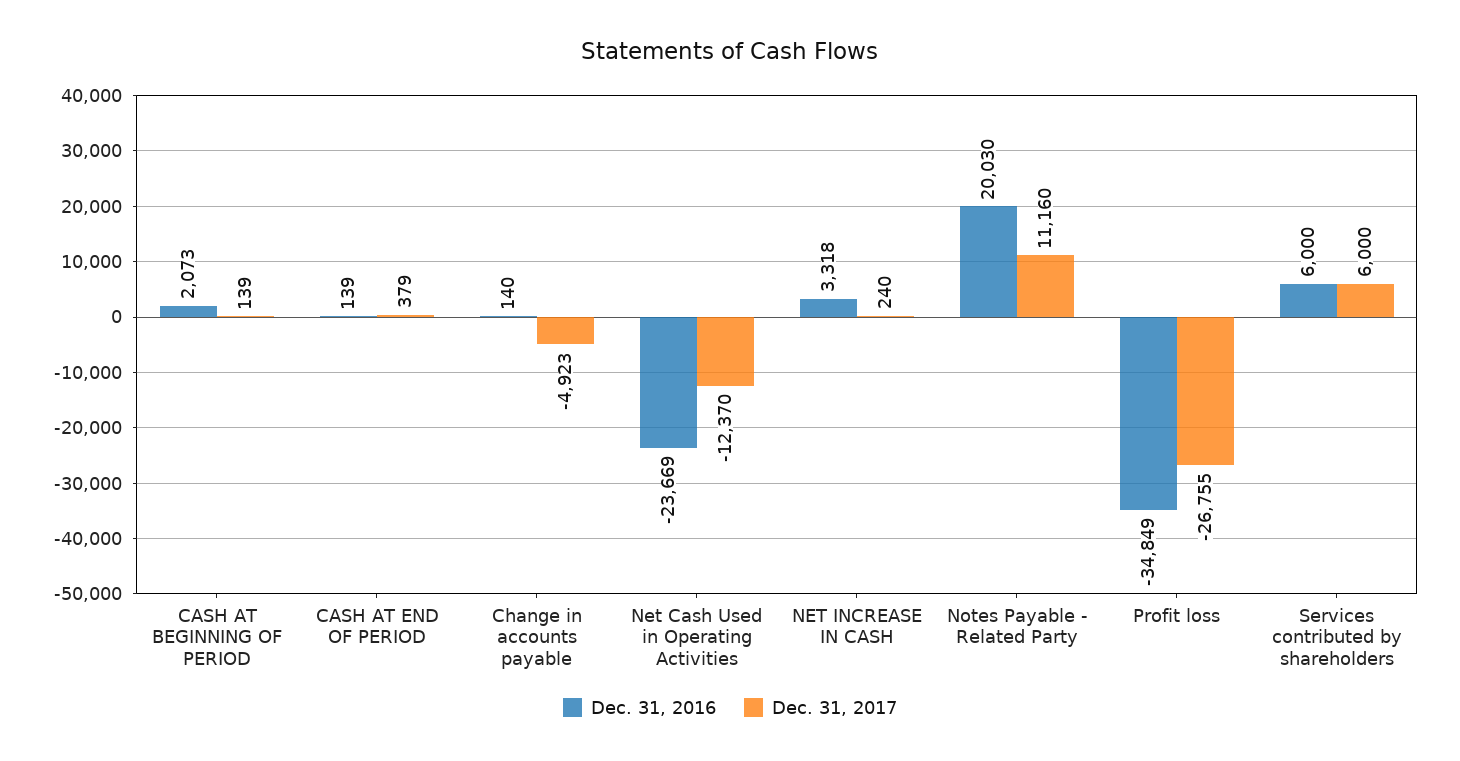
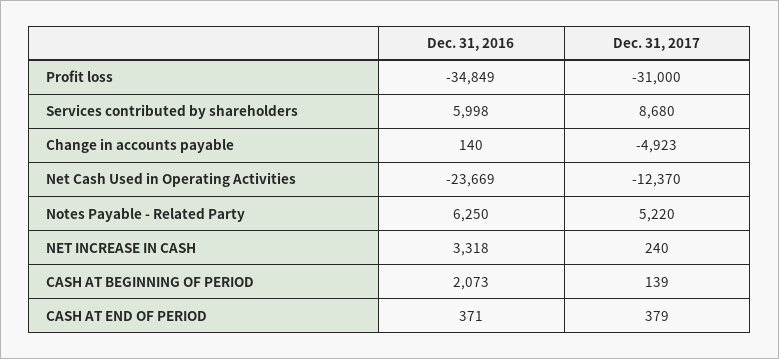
  {
    "Dec. 31, 2016": {
      "CASH AT BEGINNING OF PERIOD": 2073,
-     "CASH AT END OF PERIOD": 139,
+     "CASH AT END OF PERIOD": 371,
      "Change in accounts payable": 140,
      "Net Cash Used in Operating Activities": -23669,
      "NET INCREASE IN CASH": 3318,
-     "Notes Payable - Related Party": 20030,
+     "Notes Payable - Related Party": 6250,
      "Profit loss": -34849,
-     "Services contributed by shareholders": 6000
+     "Services contributed by shareholders": 5998
    },
    "Dec. 31, 2017": {
      "CASH AT BEGINNING OF PERIOD": 139,
      "CASH AT END OF PERIOD": 379,
      "Change in accounts payable": -4923,
      "Net Cash Used in Operating Activities": -12370,
      "NET INCREASE IN CASH": 240,
-     "Notes Payable - Related Party": 11160,
+     "Notes Payable - Related Party": 5220,
-     "Profit loss": -26755,
+     "Profit loss": -31000,
-     "Services contributed by shareholders": 6000
+     "Services contributed by shareholders": 8680
    }
  }

